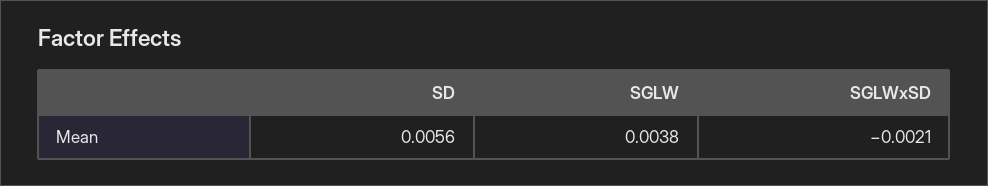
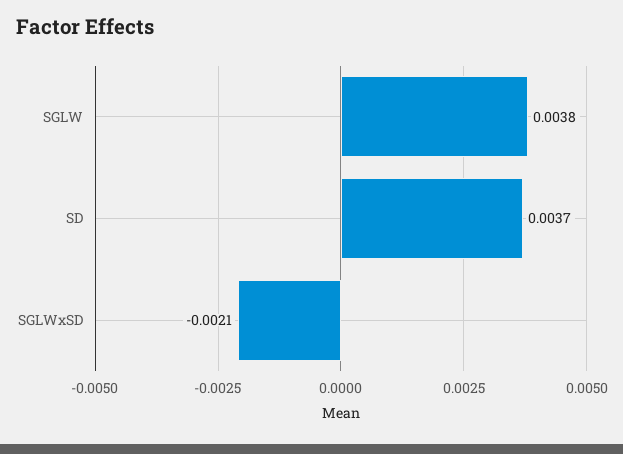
  {
-   "SD": 0.0056,
+   "SD": 0.0037,
    "SGLW": 0.0038,
    "SGLWxSD": -0.0021
  }

